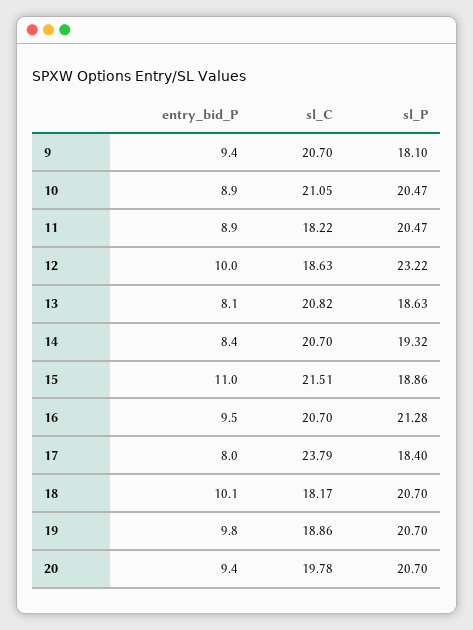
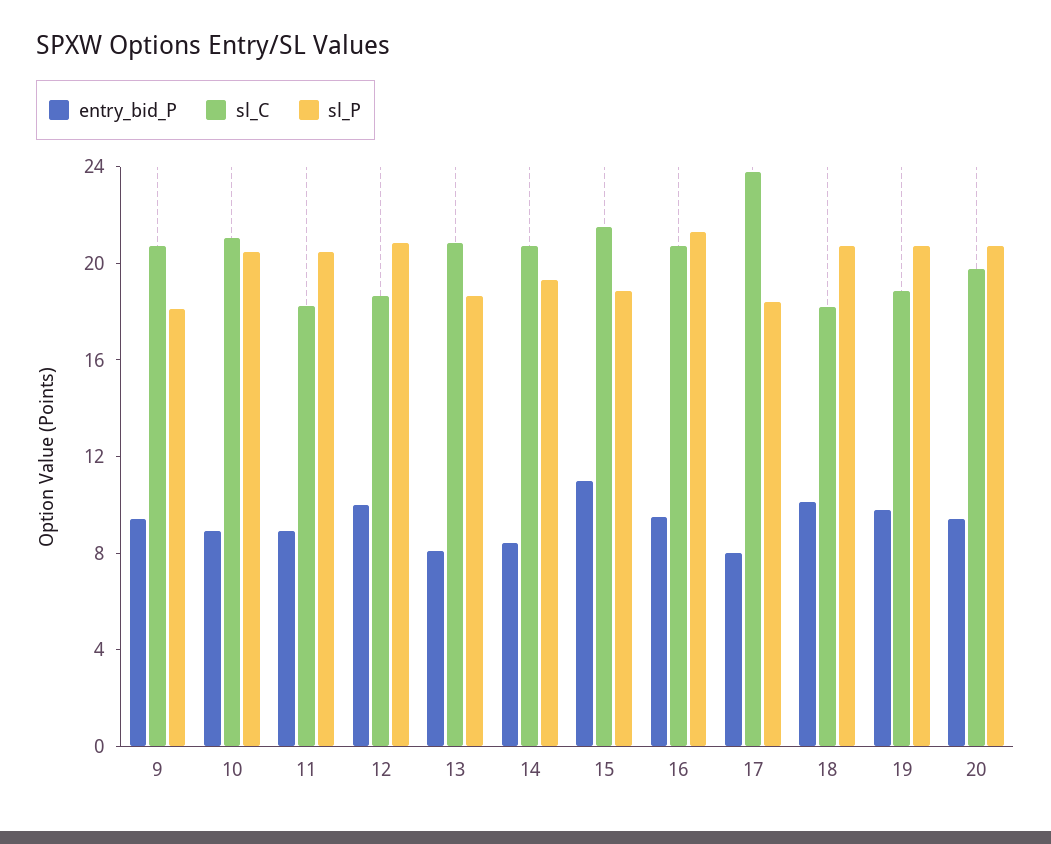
  {
    "entry_bid_P": {
      "9": 9.4,
      "10": 8.9,
      "11": 8.9,
      "12": 10,
      "13": 8.1,
      "14": 8.4,
      "15": 11,
      "16": 9.5,
      "17": 8,
      "18": 10.1,
      "19": 9.8,
      "20": 9.4
    },
    "sl_C": {
      "9": 20.7,
      "10": 21.05,
      "11": 18.22,
      "12": 18.63,
      "13": 20.82,
      "14": 20.7,
      "15": 21.51,
      "16": 20.7,
      "17": 23.79,
      "18": 18.17,
      "19": 18.86,
      "20": 19.78
    },
    "sl_P": {
      "9": 18.1,
      "10": 20.47,
      "11": 20.47,
-     "12": 23.22,
+     "12": 21,
      "13": 18.63,
      "14": 19.32,
      "15": 18.86,
      "16": 21.28,
      "17": 18.4,
      "18": 20.7,
      "19": 20.7,
      "20": 20.7
    }
  }

